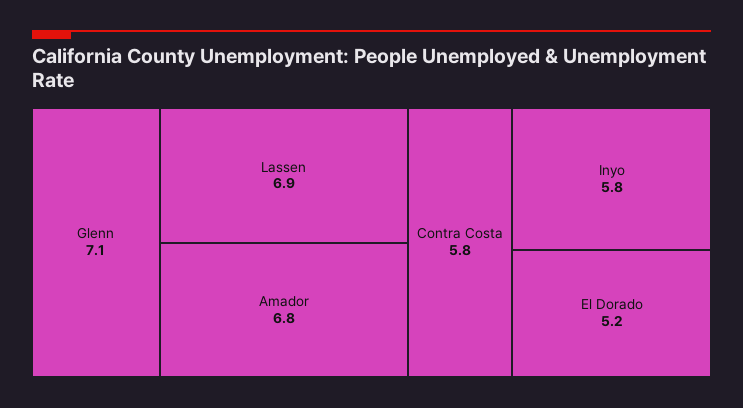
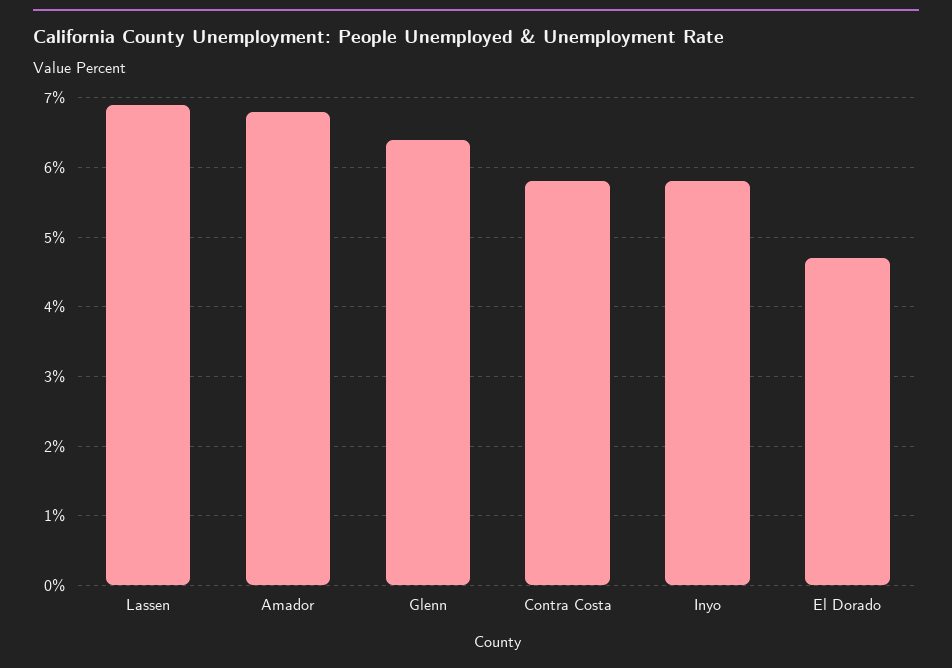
  {
-   "Glenn": 7.1,
+   "Glenn": 6.4,
    "Lassen": 6.9,
    "Amador": 6.8,
    "Contra Costa": 5.8,
    "Inyo": 5.8,
-   "El Dorado": 5.2
+   "El Dorado": 4.7
  }

